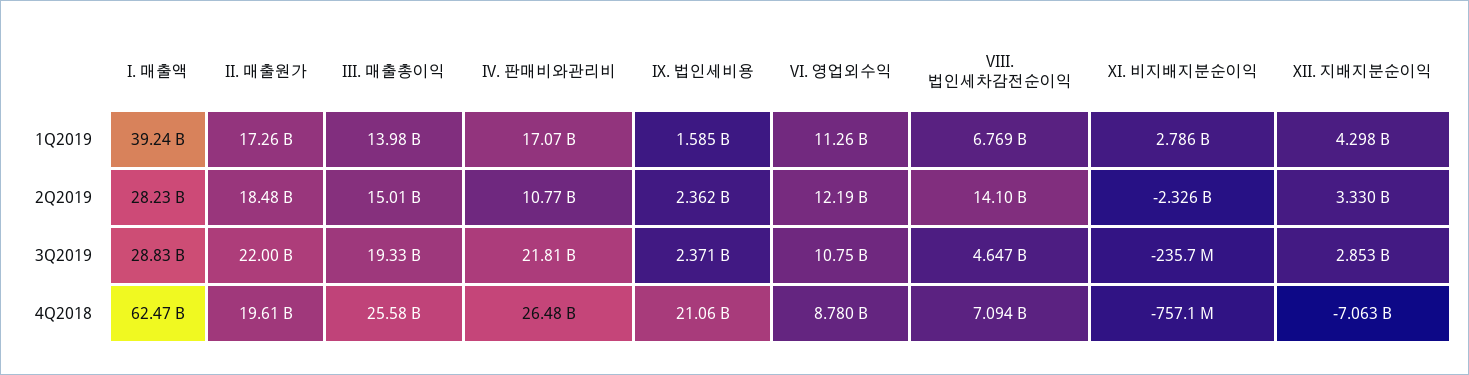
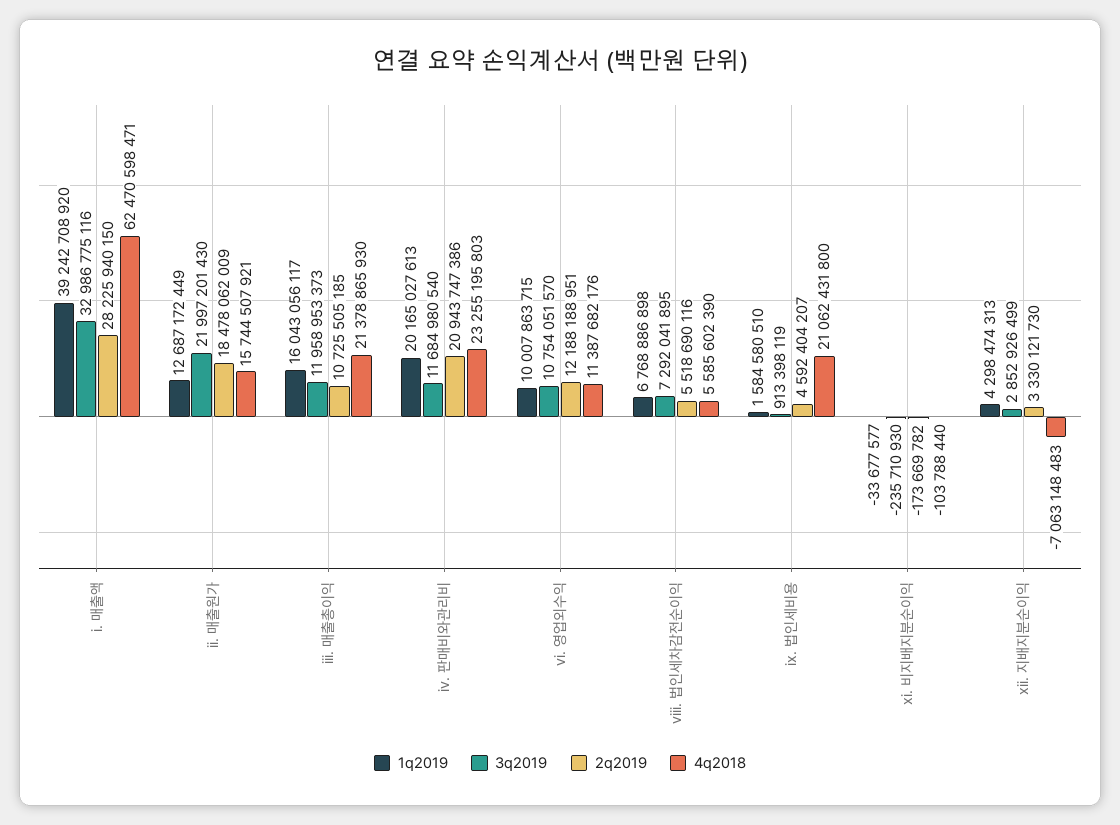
  {
    "1Q2019": {
      "I. 매출액": 39242708920,
-     "II. 매출원가": 17260000000,
+     "II. 매출원가": 12687172449,
-     "III. 매출총이익": 13980000000,
+     "III. 매출총이익": 16043056117,
-     "IV. 판매비와관리비": 17070000000,
+     "IV. 판매비와관리비": 20165027613,
      "IX. 법인세비용": 1584580510,
-     "VI. 영업외수익": 11260000000,
+     "VI. 영업외수익": 10007863715,
      "VIII. 법인세차감전순이익": 6768886898,
-     "XI. 비지배지분순이익": 2786000000,
+     "XI. 비지배지분순이익": -33677577,
      "XII. 지배지분순이익": 4298474313
    },
    "2Q2019": {
      "I. 매출액": 28225940150,
      "II. 매출원가": 18478062009,
-     "III. 매출총이익": 15010000000,
+     "III. 매출총이익": 10725505185,
-     "IV. 판매비와관리비": 10770000000,
+     "IV. 판매비와관리비": 20943747386,
-     "IX. 법인세비용": 2362000000,
+     "IX. 법인세비용": 4592404207,
      "VI. 영업외수익": 12188188951,
-     "VIII. 법인세차감전순이익": 14100000000,
+     "VIII. 법인세차감전순이익": 5518690116,
-     "XI. 비지배지분순이익": -2326000000,
+     "XI. 비지배지분순이익": -173669782,
      "XII. 지배지분순이익": 3330121730
    },
    "3Q2019": {
-     "I. 매출액": 28830000000,
+     "I. 매출액": 32986775116,
      "II. 매출원가": 21997201430,
-     "III. 매출총이익": 19330000000,
+     "III. 매출총이익": 11958953373,
-     "IV. 판매비와관리비": 21810000000,
+     "IV. 판매비와관리비": 11684980540,
-     "IX. 법인세비용": 2371000000,
+     "IX. 법인세비용": 913398119,
      "VI. 영업외수익": 10754051570,
-     "VIII. 법인세차감전순이익": 4647000000,
+     "VIII. 법인세차감전순이익": 7292041895,
      "XI. 비지배지분순이익": -235710930,
      "XII. 지배지분순이익": 2852926499
    },
    "4Q2018": {
      "I. 매출액": 62470598471,
-     "II. 매출원가": 19610000000,
+     "II. 매출원가": 15744507921,
-     "III. 매출총이익": 25580000000,
+     "III. 매출총이익": 21378865930,
-     "IV. 판매비와관리비": 26480000000,
+     "IV. 판매비와관리비": 23255195803,
      "IX. 법인세비용": 21062431800,
-     "VI. 영업외수익": 8780000000,
+     "VI. 영업외수익": 11387682176,
-     "VIII. 법인세차감전순이익": 7094000000,
+     "VIII. 법인세차감전순이익": 5585602390,
-     "XI. 비지배지분순이익": -757100000,
+     "XI. 비지배지분순이익": -103788440,
      "XII. 지배지분순이익": -7063148483
    }
  }

